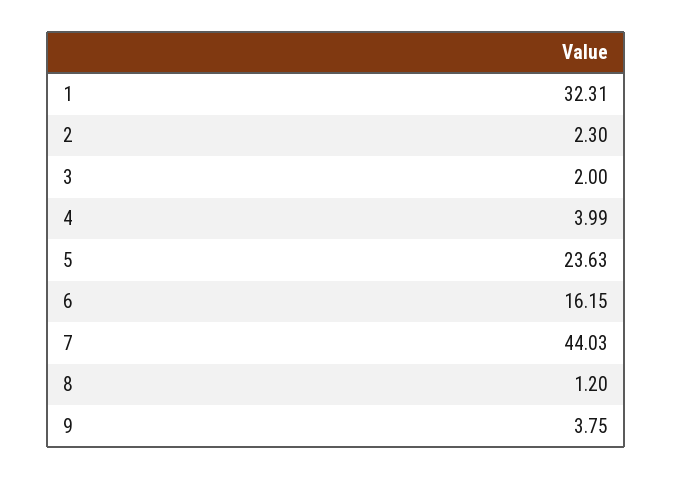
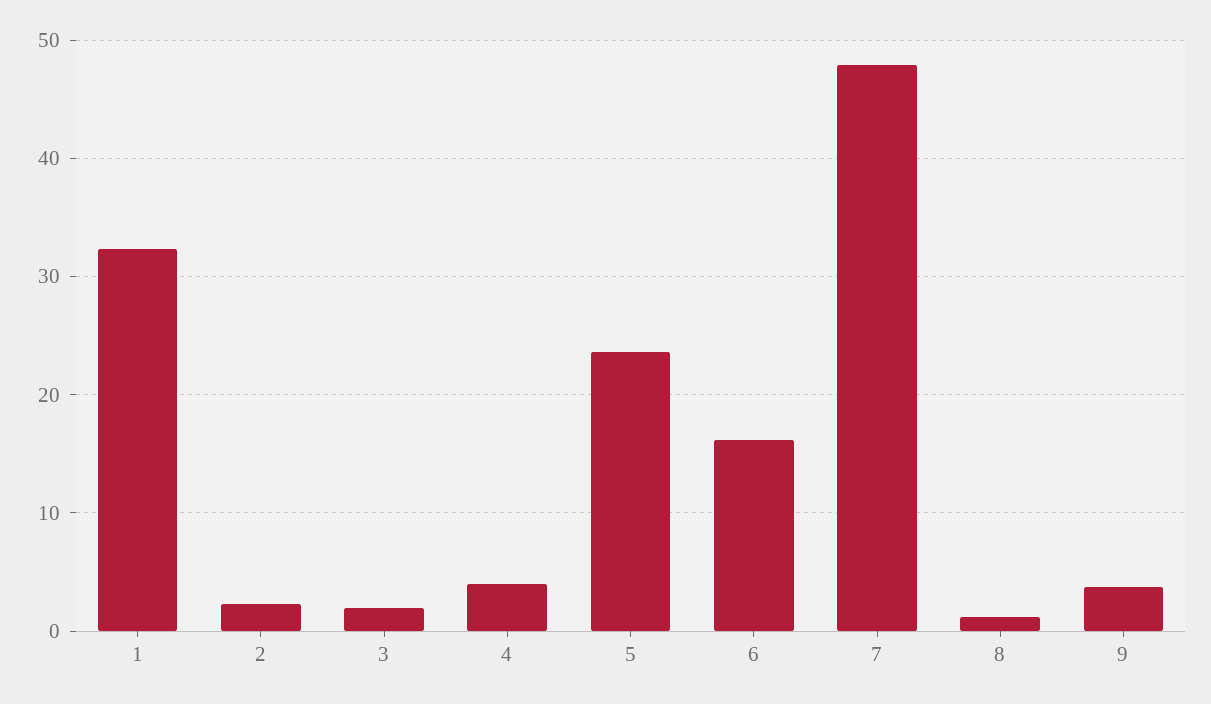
  {
    "1": 32.31,
    "2": 2.3,
    "3": 2,
    "4": 3.99,
    "5": 23.63,
    "6": 16.15,
-   "7": 44.03,
+   "7": 48,
    "8": 1.2,
    "9": 3.75
  }

